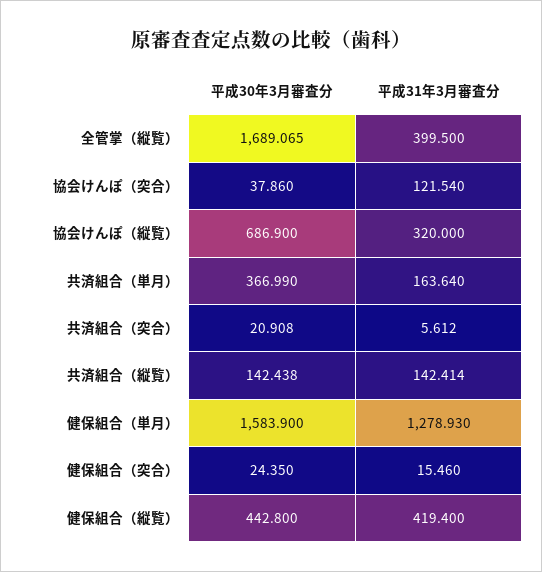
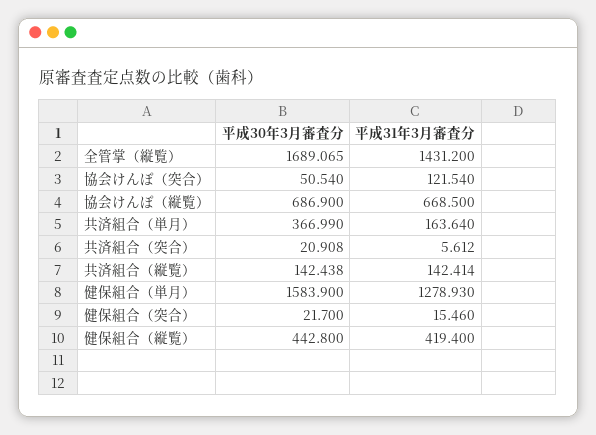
  {
    "平成30年3月審査分": {
      "全管掌（縦覧）": 1689.065,
-     "協会けんぽ（突合）": 37.86,
+     "協会けんぽ（突合）": 50.54,
      "協会けんぽ（縦覧）": 686.9,
      "共済組合（単月）": 366.99,
      "共済組合（突合）": 20.908,
      "共済組合（縦覧）": 142.438,
      "健保組合（単月）": 1583.9,
-     "健保組合（突合）": 24.35,
+     "健保組合（突合）": 21.7,
      "健保組合（縦覧）": 442.8
    },
    "平成31年3月審査分": {
-     "全管掌（縦覧）": 399.5,
+     "全管掌（縦覧）": 1431.2,
      "協会けんぽ（突合）": 121.54,
-     "協会けんぽ（縦覧）": 320,
+     "協会けんぽ（縦覧）": 668.5,
      "共済組合（単月）": 163.64,
      "共済組合（突合）": 5.612,
      "共済組合（縦覧）": 142.414,
      "健保組合（単月）": 1278.93,
      "健保組合（突合）": 15.46,
      "健保組合（縦覧）": 419.4
    }
  }

